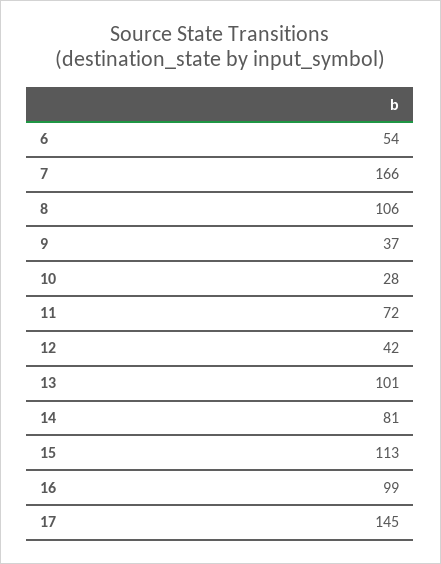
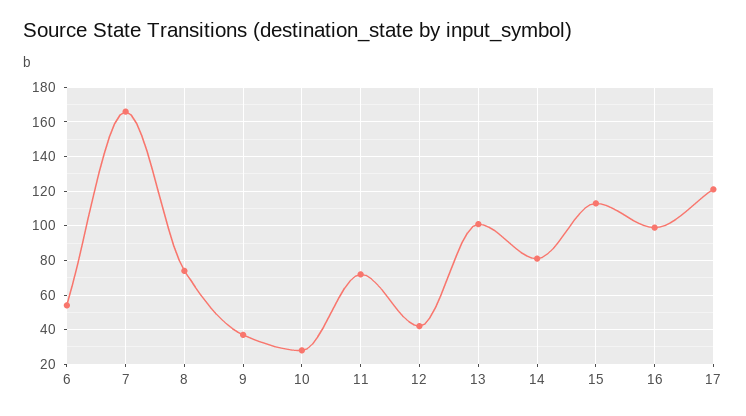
  {
    "6": 54,
    "7": 166,
-   "8": 106,
+   "8": 75,
    "9": 37,
    "10": 28,
    "11": 72,
    "12": 42,
    "13": 101,
    "14": 81,
    "15": 113,
    "16": 99,
-   "17": 145
+   "17": 120
  }

